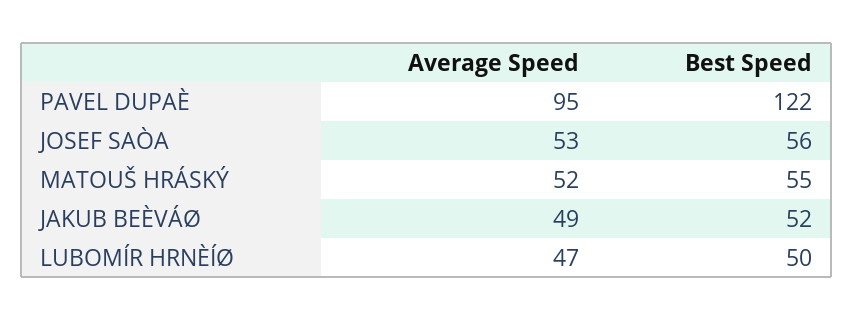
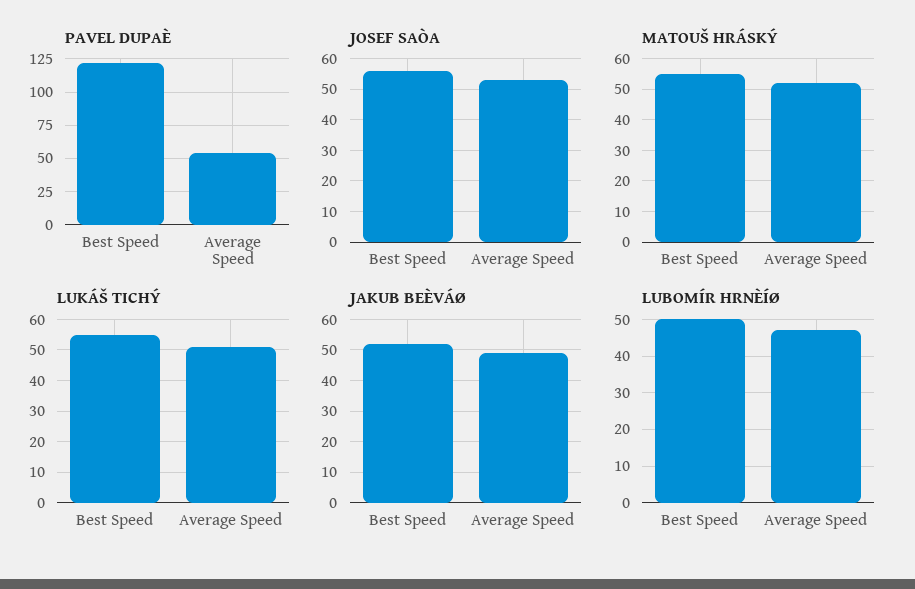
  {
    "PAVEL DUPAÈ": {
-     "Average Speed": 95,
+     "Average Speed": 55,
      "Best Speed": 122
    },
    "JOSEF SAÒA": {
      "Average Speed": 53,
      "Best Speed": 56
    },
    "MATOUŠ HRÁSKÝ": {
      "Average Speed": 52,
      "Best Speed": 55
    },
    "JAKUB BEÈVÁØ": {
      "Average Speed": 49,
      "Best Speed": 52
    },
    "LUBOMÍR HRNÈÍØ": {
      "Average Speed": 47,
      "Best Speed": 50
-   }
+   },
+   "LUKÁŠ TICHÝ": {
+     "Best Speed": 55,
+     "Average Speed": 50
+   }
  }

